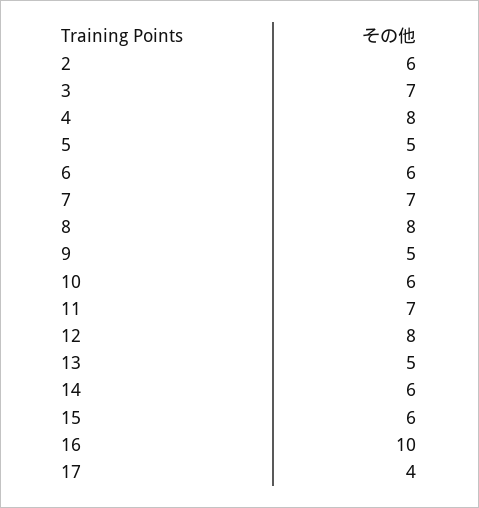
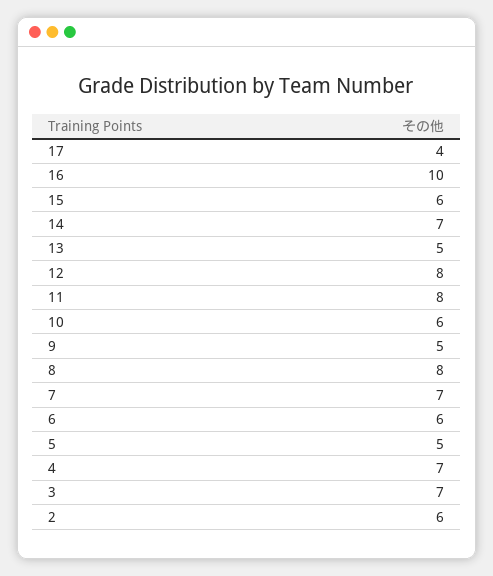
  {
    "2": 6,
    "3": 7,
-   "4": 8,
+   "4": 7,
    "5": 5,
    "6": 6,
    "7": 7,
    "8": 8,
    "9": 5,
    "10": 6,
-   "11": 7,
+   "11": 8,
    "12": 8,
    "13": 5,
-   "14": 6,
+   "14": 7,
    "15": 6,
    "16": 10,
    "17": 4
  }

